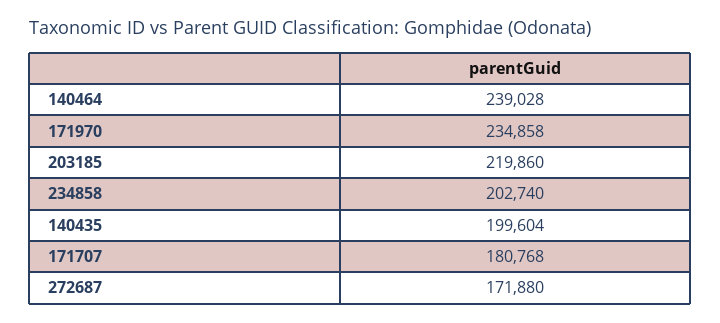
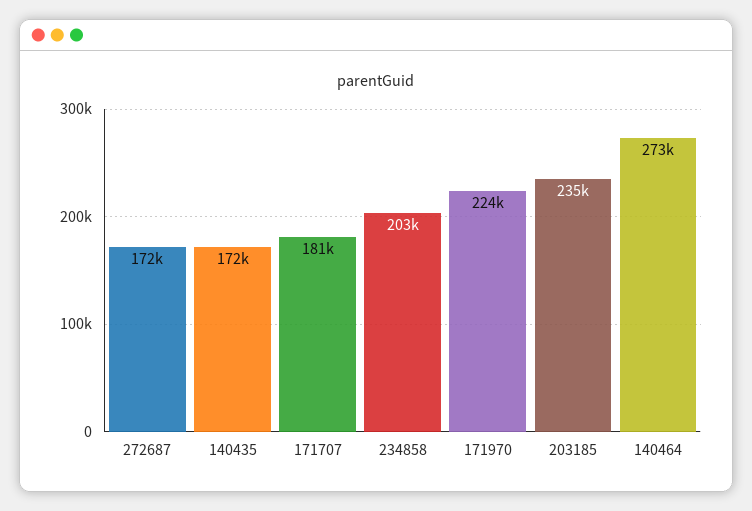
  {
-   "140464": 239028,
+   "140464": 273000,
-   "171970": 234858,
+   "171970": 224000,
-   "203185": 219860,
+   "203185": 235000,
    "234858": 202740,
-   "140435": 199604,
+   "140435": 172000,
    "171707": 180768,
    "272687": 171880
  }

